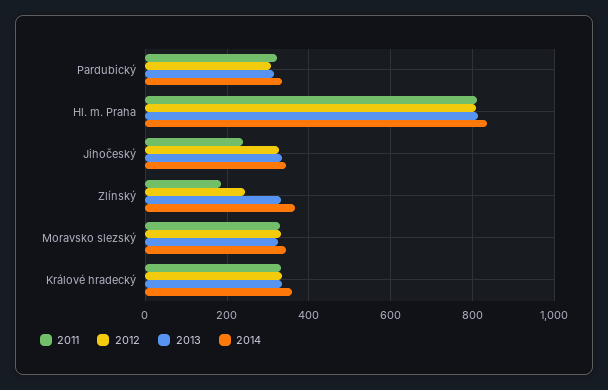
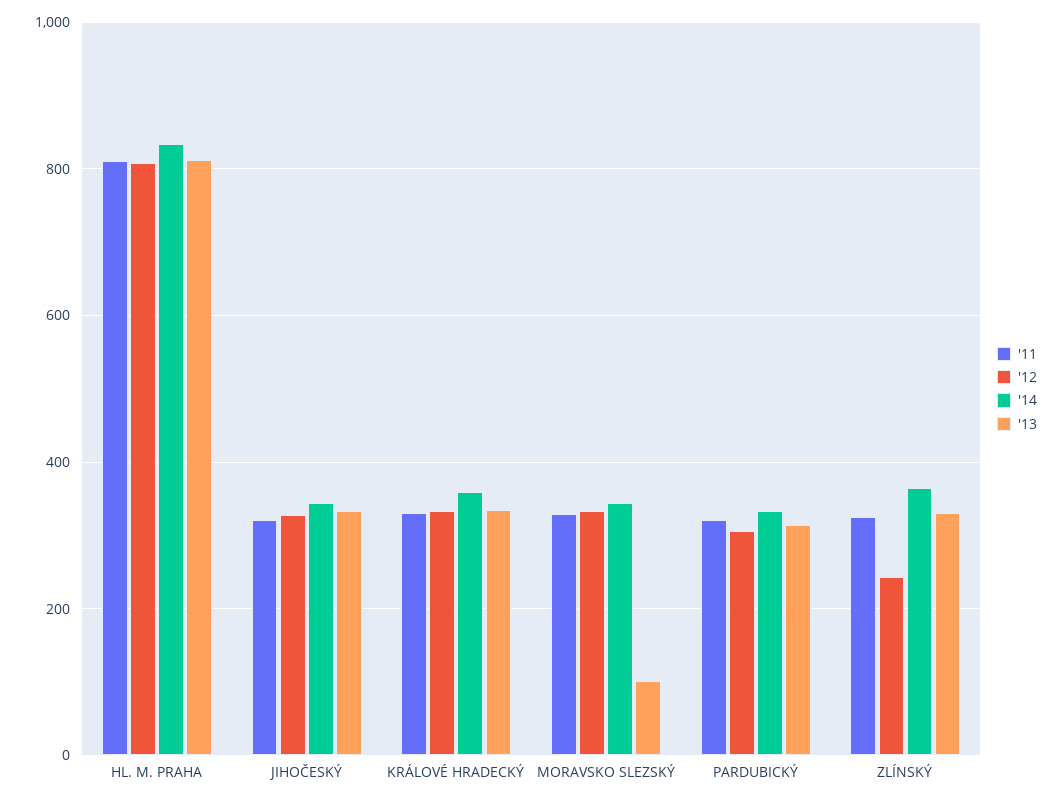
  {
    "2011": {
      "Pardubický": 320,
      "Hl. m. Praha": 820,
-     "Jihočeský": 240,
+     "Jihočeský": 320,
-     "Zlínský": 180,
+     "Zlínský": 320,
      "Moravsko slezský": 320,
      "Králové hradecký": 340
    },
    "2012": {
      "Pardubický": 300,
      "Hl. m. Praha": 800,
      "Jihočeský": 320,
      "Zlínský": 240,
      "Moravsko slezský": 340,
      "Králové hradecký": 340
    },
    "2013": {
      "Pardubický": 320,
      "Hl. m. Praha": 820,
      "Jihočeský": 340,
      "Zlínský": 340,
-     "Moravsko slezský": 320,
+     "Moravsko slezský": 100,
      "Králové hradecký": 340
    },
    "2014": {
      "Pardubický": 340,
      "Hl. m. Praha": 840,
      "Jihočeský": 340,
      "Zlínský": 360,
      "Moravsko slezský": 340,
      "Králové hradecký": 360
    }
  }

